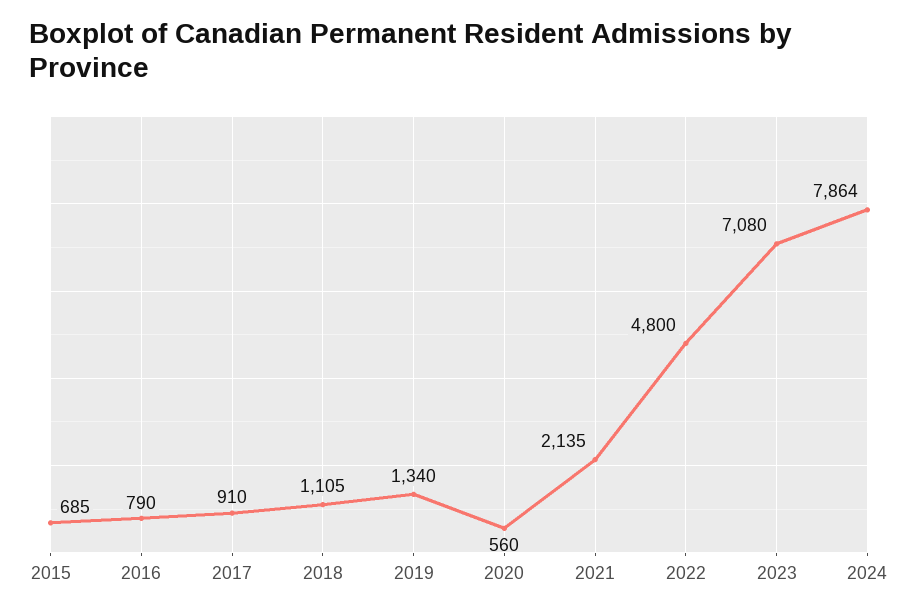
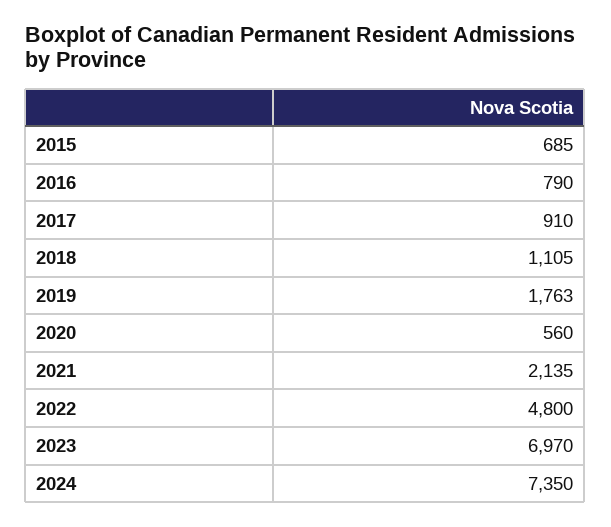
  {
    "2015": 685,
    "2016": 790,
    "2017": 910,
    "2018": 1105,
-   "2019": 1340,
+   "2019": 1763,
    "2020": 560,
    "2021": 2135,
    "2022": 4800,
-   "2023": 7080,
+   "2023": 6970,
-   "2024": 7864
+   "2024": 7350
  }

